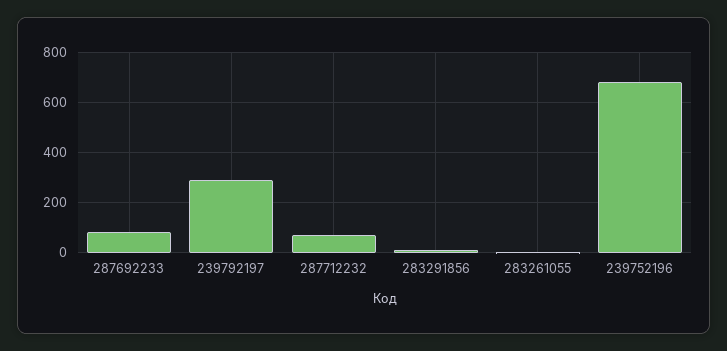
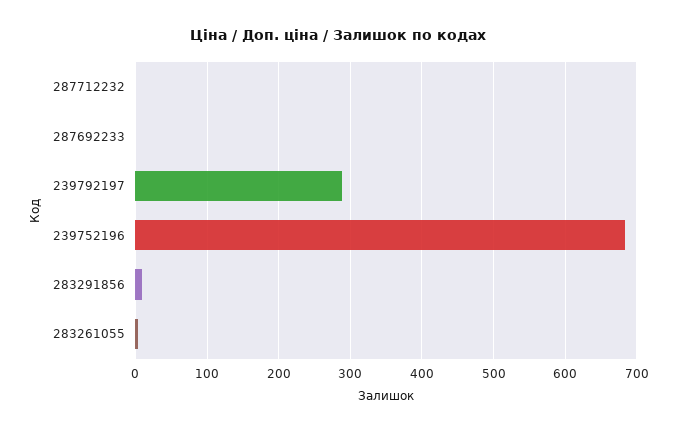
  {
-   "287692233": 75,
+   "287692233": 0,
    "239792197": 290,
-   "287712232": 75,
+   "287712232": 0,
    "283291856": 10,
    "283261055": 0,
    "239752196": 680
  }

